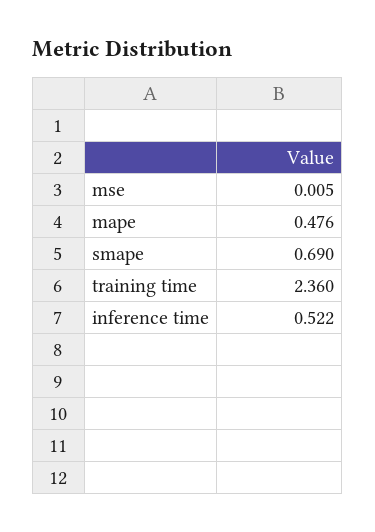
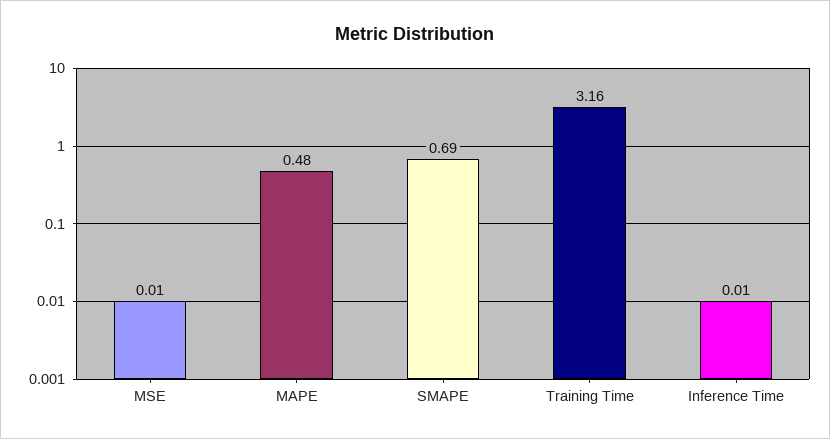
  {
    "mse": 0.005,
    "mape": 0.476,
    "smape": 0.69,
-   "training time": 2.36,
+   "training time": 3.16,
-   "inference time": 0.522
+   "inference time": 0.01
  }

